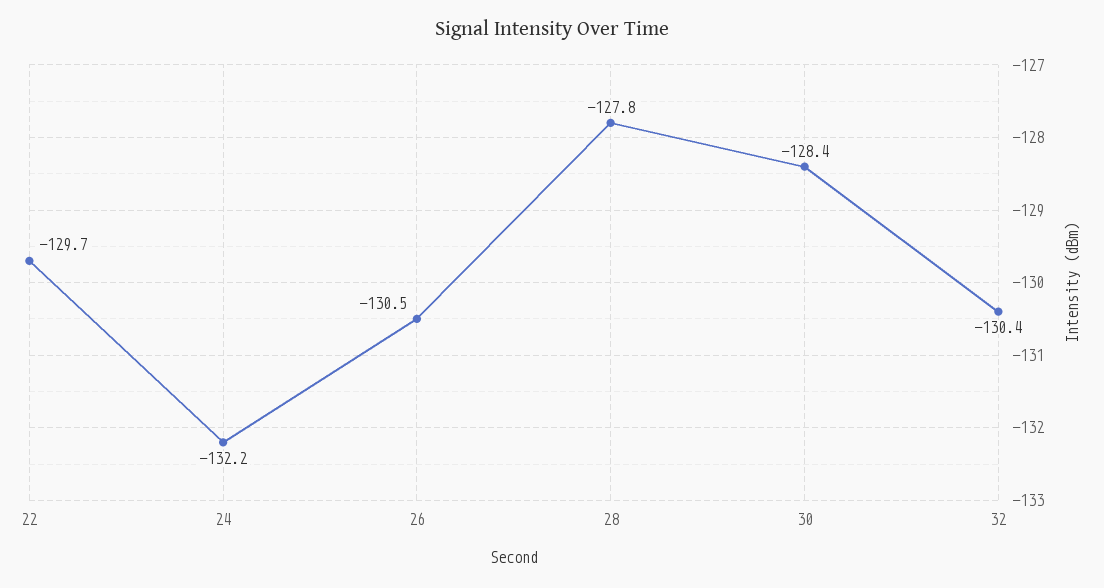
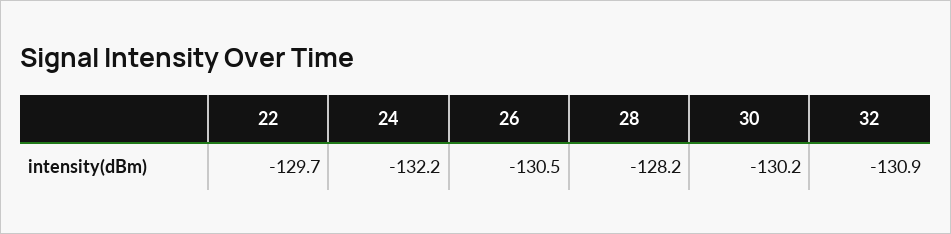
  {
    "22": -129.7,
    "24": -132.2,
    "26": -130.5,
-   "28": -127.8,
+   "28": -128.2,
-   "30": -128.4,
+   "30": -130.2,
-   "32": -130.4
+   "32": -130.9
  }

